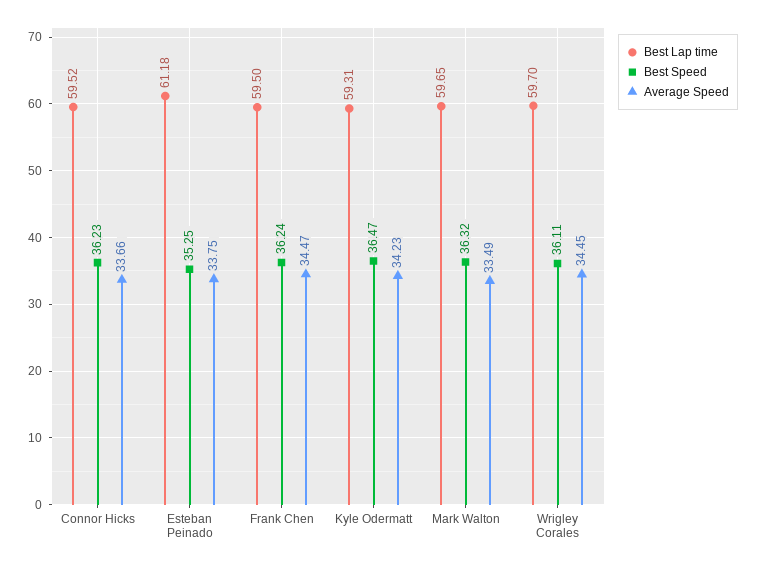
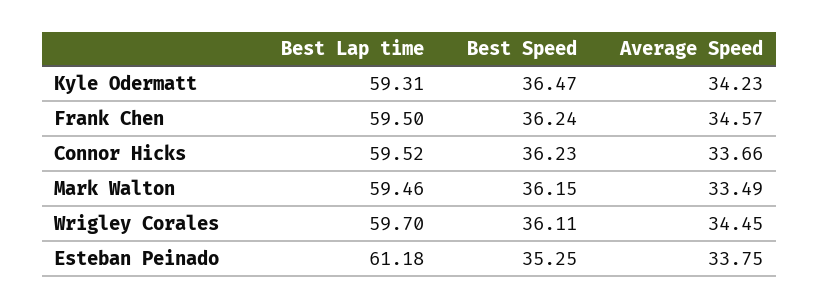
  {
    "Best Lap time": {
      "Connor Hicks": 59.52,
      "Esteban Peinado": 61.18,
      "Frank Chen": 59.5,
      "Kyle Odermatt": 59.31,
-     "Mark Walton": 59.65,
+     "Mark Walton": 59.46,
      "Wrigley Corales": 59.7
    },
    "Best Speed": {
      "Connor Hicks": 36.23,
      "Esteban Peinado": 35.25,
      "Frank Chen": 36.24,
      "Kyle Odermatt": 36.47,
-     "Mark Walton": 36.32,
+     "Mark Walton": 36.15,
      "Wrigley Corales": 36.11
    },
    "Average Speed": {
      "Connor Hicks": 33.66,
      "Esteban Peinado": 33.75,
-     "Frank Chen": 34.47,
+     "Frank Chen": 34.57,
      "Kyle Odermatt": 34.23,
      "Mark Walton": 33.49,
      "Wrigley Corales": 34.45
    }
  }

